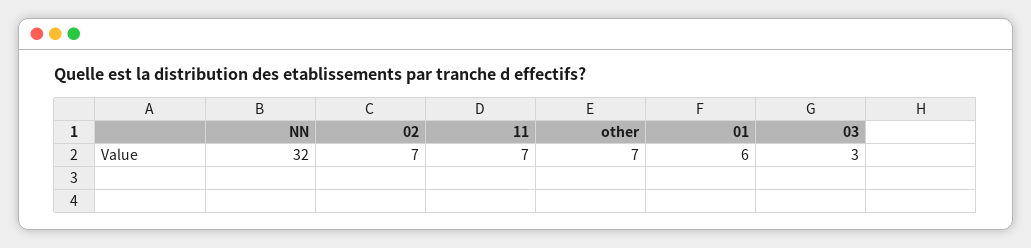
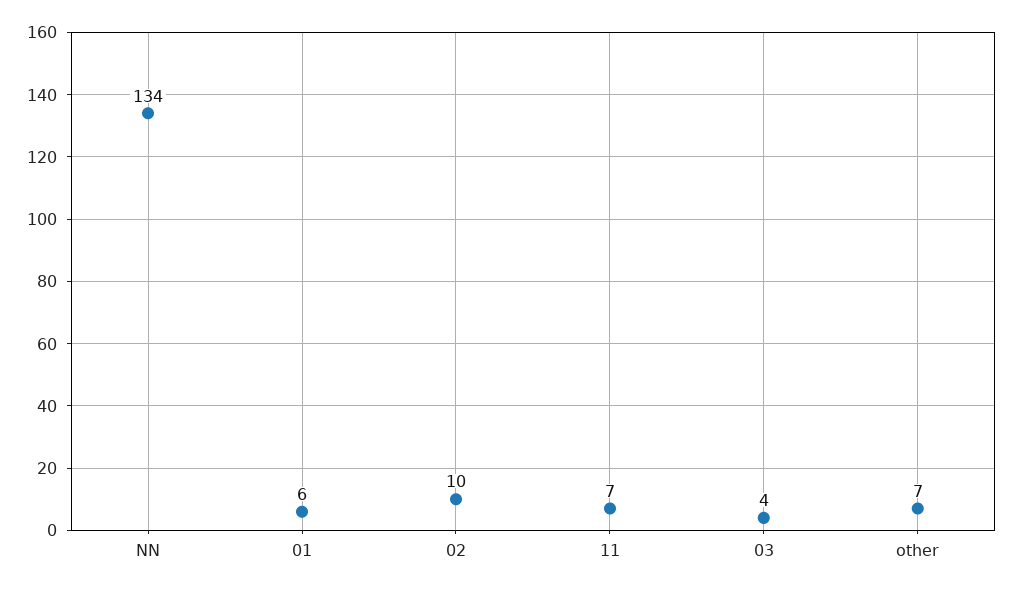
  {
-   "NN": 32,
+   "NN": 134,
-   "02": 7,
+   "02": 10,
    "11": 7,
    "other": 7,
    "01": 6,
-   "03": 3
+   "03": 4
  }

